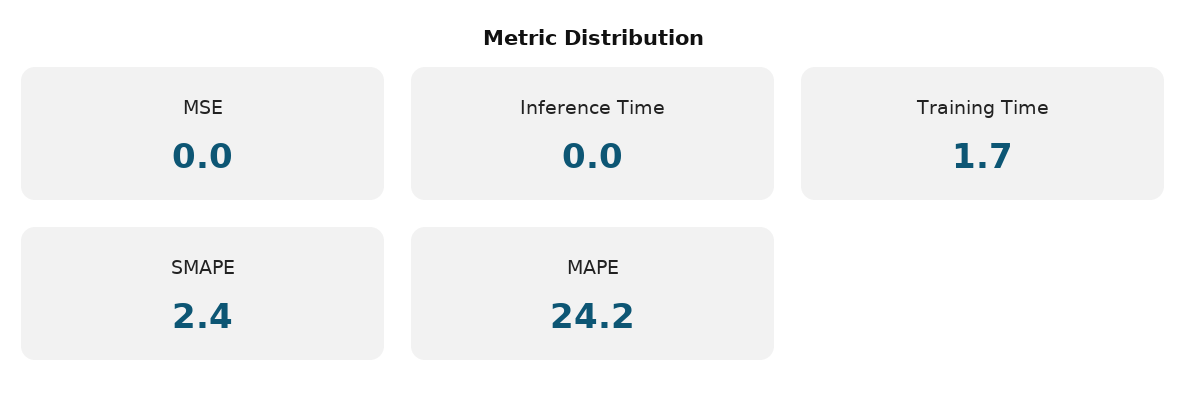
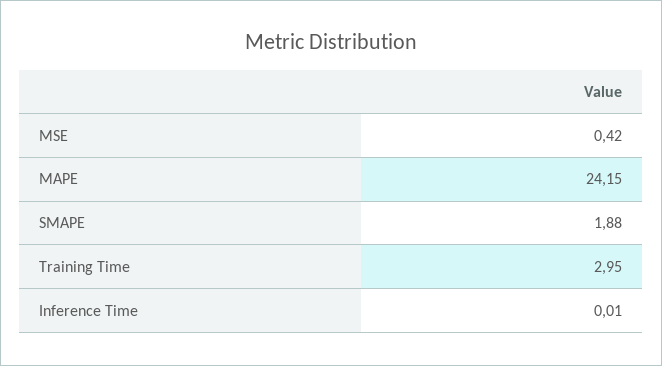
  {
-   "MSE": 0,
+   "MSE": 0.42,
    "Inference Time": 0.01,
-   "Training Time": 1.7,
+   "Training Time": 2.95,
-   "SMAPE": 2.4,
+   "SMAPE": 1.88,
    "MAPE": 24.15
  }

